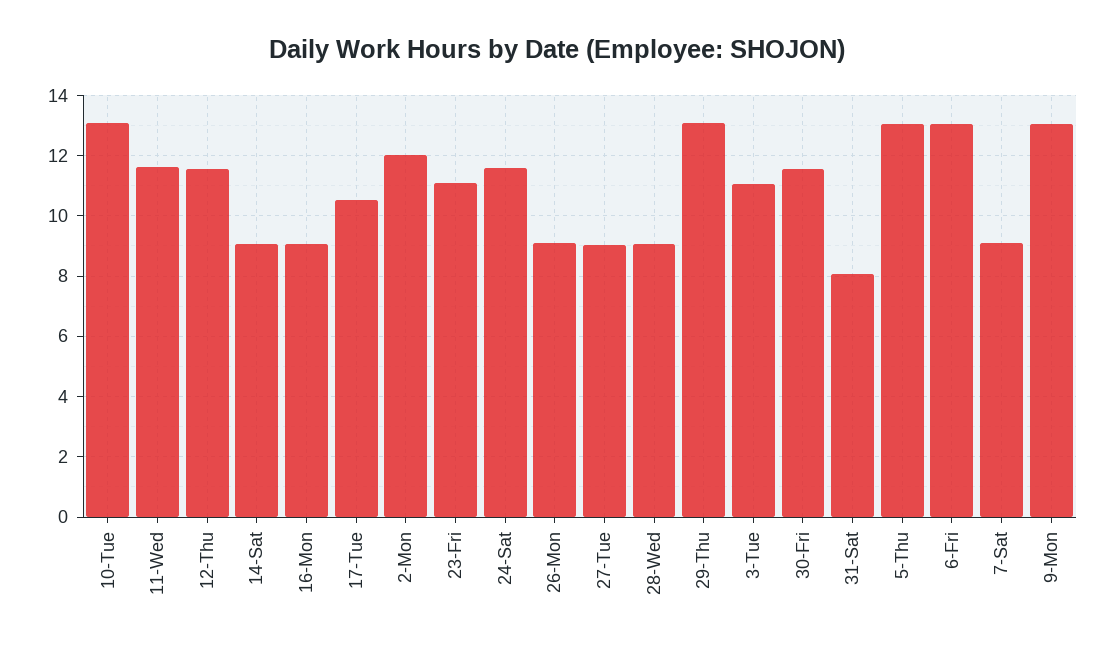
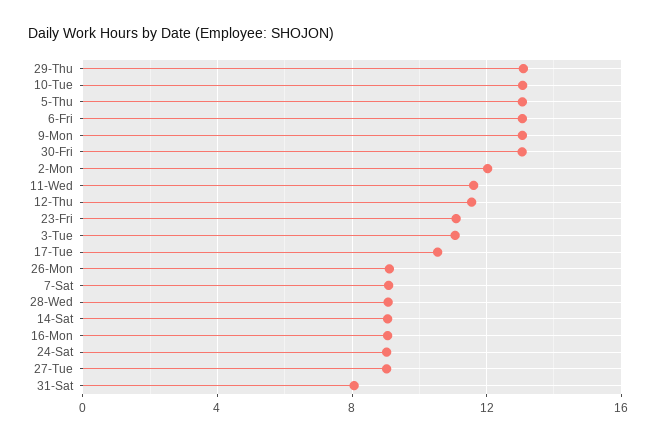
  {
    "10-Tue": 13,
    "11-Wed": 11.6,
    "12-Thu": 11.6,
    "14-Sat": 9,
    "16-Mon": 9,
    "17-Tue": 10.6,
    "2-Mon": 12,
    "23-Fri": 11,
-   "24-Sat": 11.6,
+   "24-Sat": 9,
    "26-Mon": 9.2,
    "27-Tue": 9,
    "28-Wed": 9,
    "29-Thu": 13,
    "3-Tue": 11,
-   "30-Fri": 11.6,
+   "30-Fri": 13,
    "31-Sat": 8,
    "5-Thu": 13,
    "6-Fri": 13,
    "7-Sat": 9,
    "9-Mon": 13
  }

